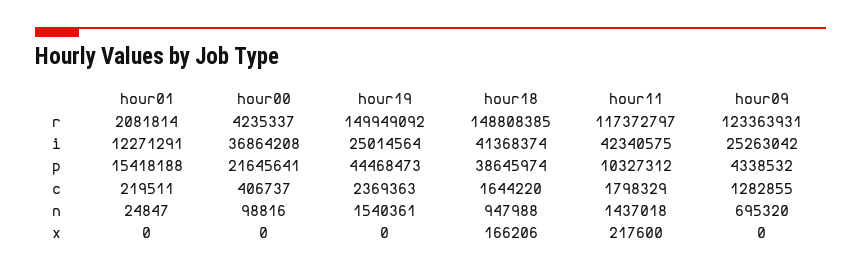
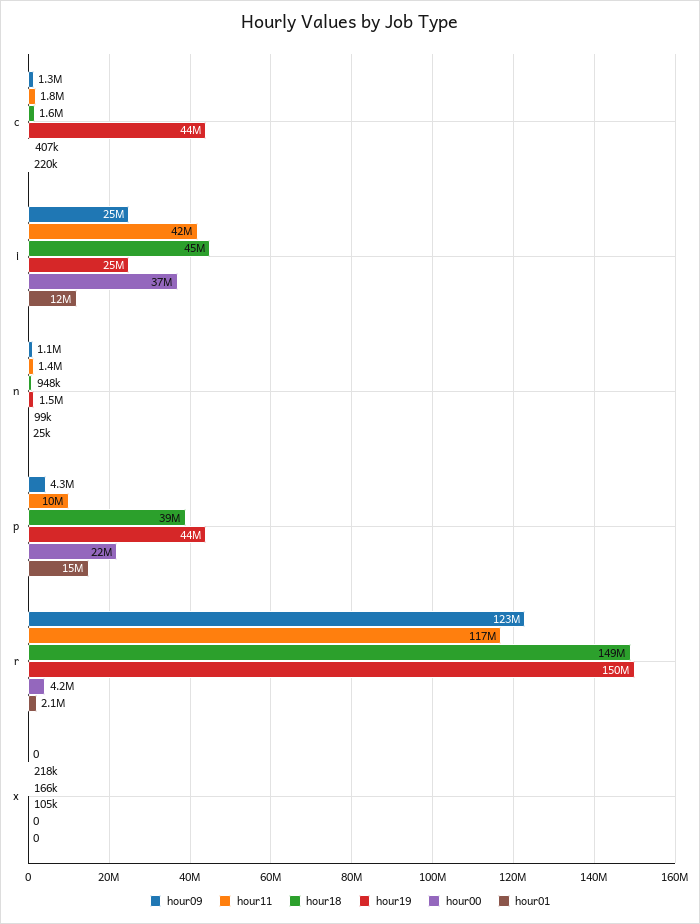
  {
    "hour01": {
      "r": 2081814,
      "i": 12271291,
      "p": 15418188,
      "c": 219511,
      "n": 24847,
      "x": 0
    },
    "hour00": {
      "r": 4235337,
      "i": 36864208,
      "p": 21645641,
      "c": 406737,
      "n": 98816,
      "x": 0
    },
    "hour19": {
      "r": 149949092,
      "i": 25014564,
      "p": 44468473,
-     "c": 2369363,
+     "c": 44000000,
      "n": 1540361,
-     "x": 0
+     "x": 105000
    },
    "hour18": {
      "r": 148808385,
-     "i": 41368374,
+     "i": 45000000,
      "p": 38645974,
      "c": 1644220,
      "n": 947988,
      "x": 166206
    },
    "hour11": {
      "r": 117372797,
      "i": 42340575,
      "p": 10327312,
      "c": 1798329,
      "n": 1437018,
      "x": 217600
    },
    "hour09": {
      "r": 123363931,
      "i": 25263042,
      "p": 4338532,
      "c": 1282855,
-     "n": 695320,
+     "n": 1100000,
      "x": 0
    }
  }

